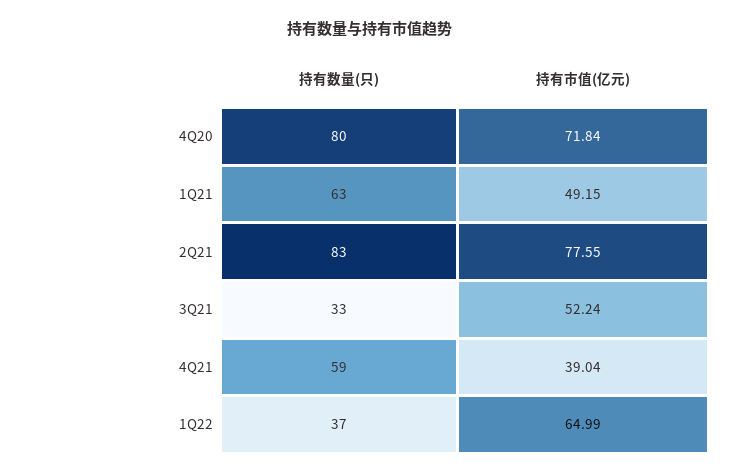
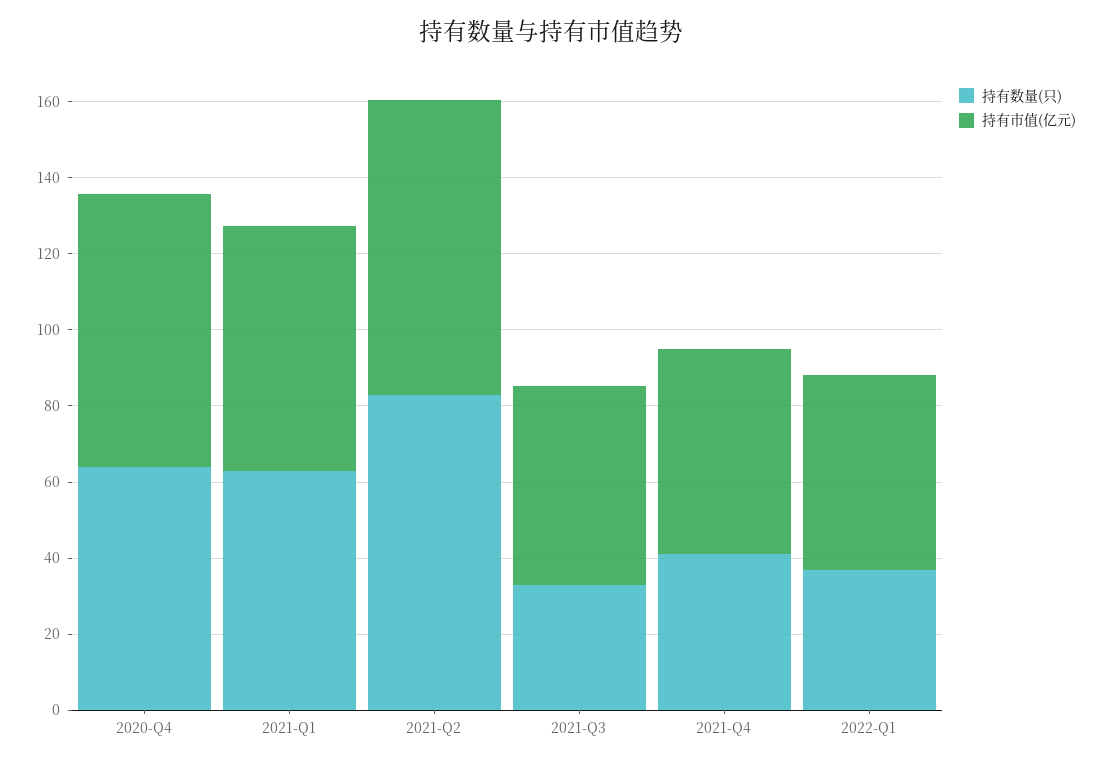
  {
    "持有数量(只)": {
-     "4Q20": 80,
+     "4Q20": 65,
      "1Q21": 63,
      "2Q21": 83,
      "3Q21": 33,
-     "4Q21": 59,
+     "4Q21": 40,
      "1Q22": 37
    },
    "持有市值(亿元)": {
      "4Q20": 71.84,
-     "1Q21": 49.15,
+     "1Q21": 65,
      "2Q21": 77.55,
      "3Q21": 52.24,
-     "4Q21": 39.04,
+     "4Q21": 55,
-     "1Q22": 64.99
+     "1Q22": 50
    }
  }

